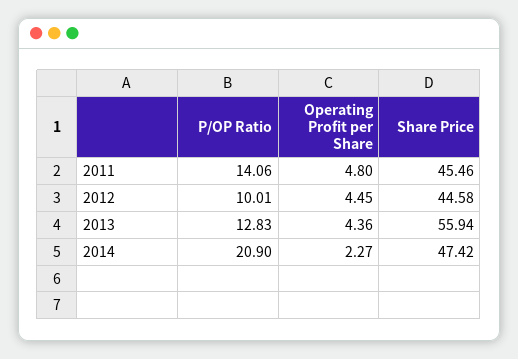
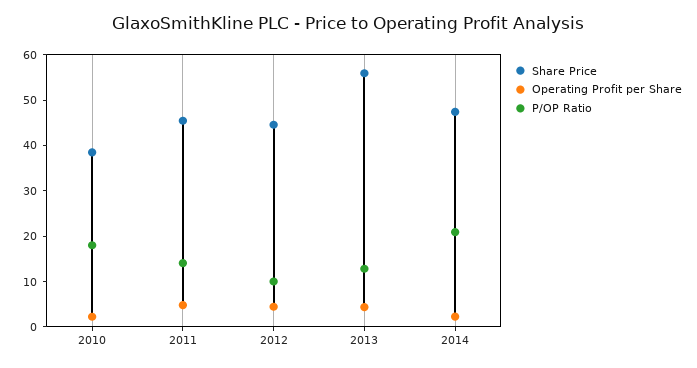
  {
    "P/OP Ratio": {
      "2011": 14.06,
      "2012": 10.01,
      "2013": 12.83,
-     "2014": 20.9
+     "2014": 20.9,
+     "2010": 18
    },
    "Operating Profit per Share": {
      "2011": 4.8,
      "2012": 4.45,
      "2013": 4.36,
-     "2014": 2.27
+     "2014": 2.27,
+     "2010": 2
    },
    "Share Price": {
      "2011": 45.46,
      "2012": 44.58,
      "2013": 55.94,
-     "2014": 47.42
+     "2014": 47.42,
+     "2010": 38
    }
  }

